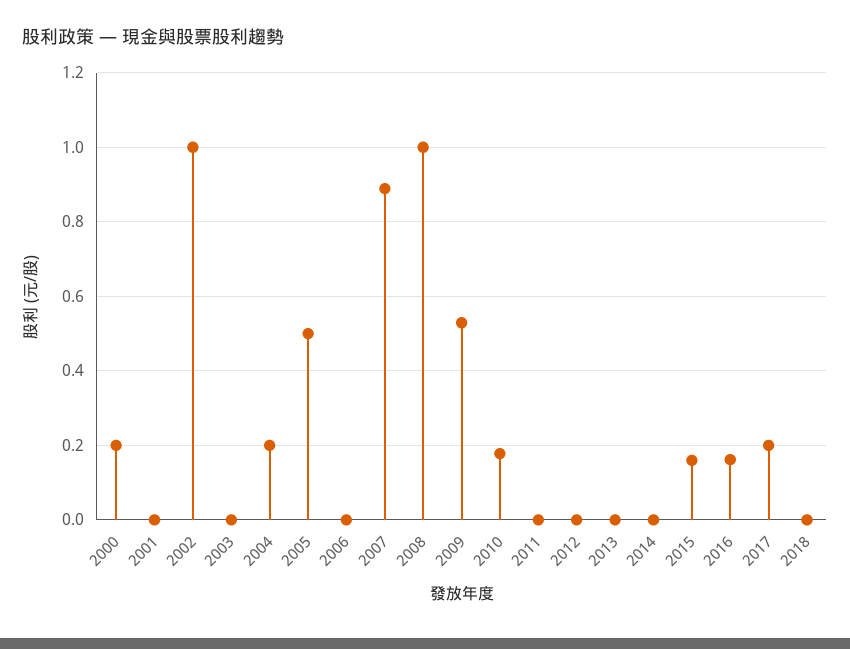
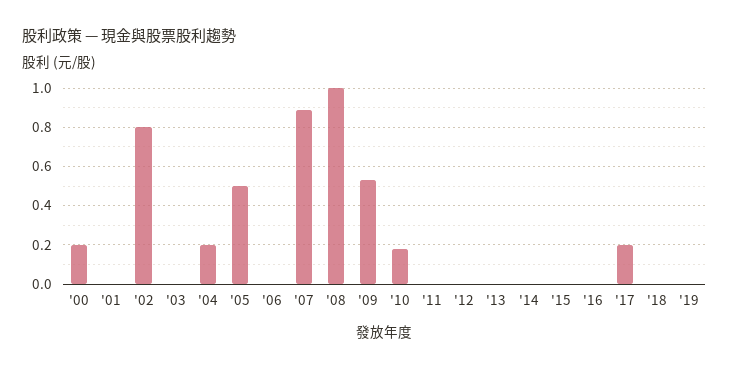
  {
    "2000": 0.2,
    "2001": 0,
-   "2002": 1,
+   "2002": 0.8,
    "2003": 0,
    "2004": 0.2,
    "2005": 0.5,
    "2006": 0,
    "2007": 0.88,
    "2008": 1,
    "2009": 0.52,
    "2010": 0.18,
    "2011": 0,
    "2012": 0,
    "2013": 0,
    "2014": 0,
-   "2015": 0.16,
+   "2015": 0,
-   "2016": 0.16,
+   "2016": 0,
    "2017": 0.2,
-   "2018": 0
+   "2018": 0,
+   "'19": 0
  }

